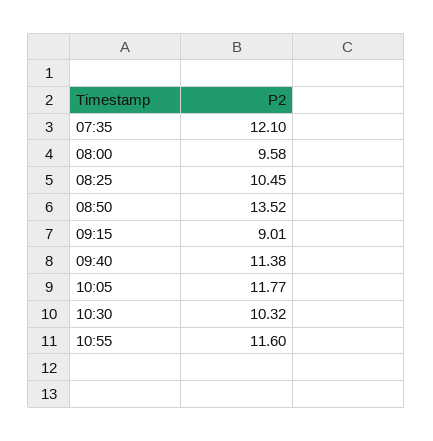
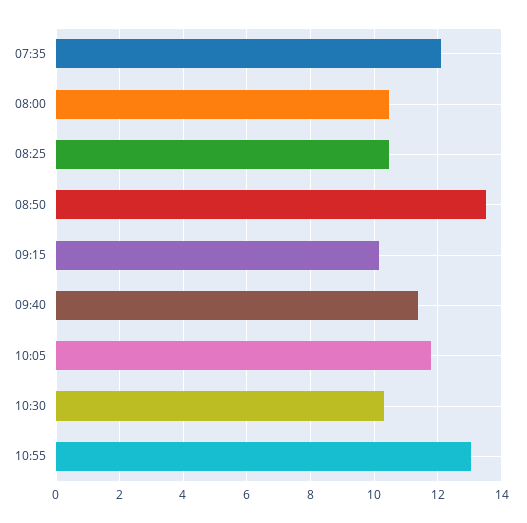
  {
    "07:35": 12.1,
-   "08:00": 9.58,
+   "08:00": 10.4,
    "08:25": 10.45,
    "08:50": 13.52,
-   "09:15": 9.01,
+   "09:15": 10.2,
    "09:40": 11.38,
    "10:05": 11.77,
    "10:30": 10.32,
-   "10:55": 11.6
+   "10:55": 13
  }

